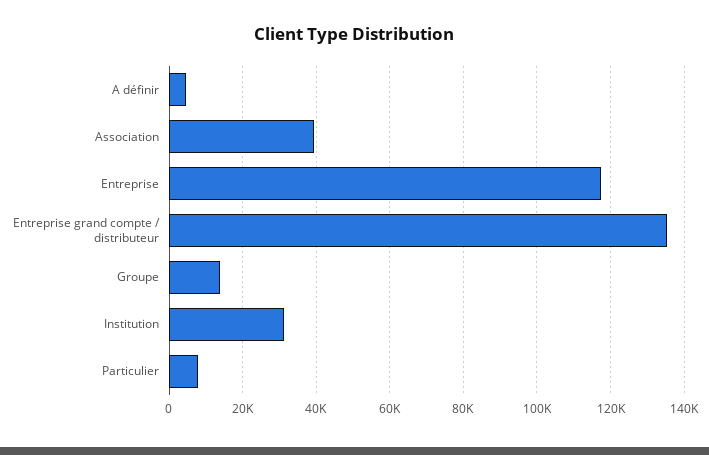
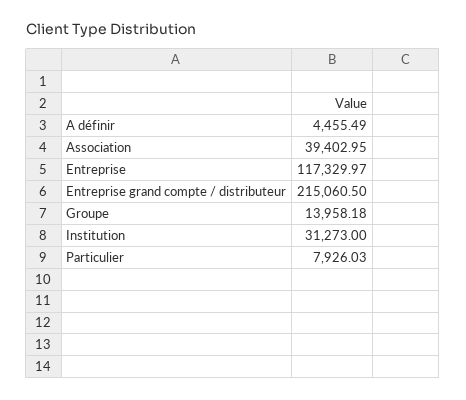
  {
    "A définir": 4455.49,
    "Association": 39402.95,
    "Entreprise": 117329.97,
-   "Entreprise grand compte / distributeur": 136000,
+   "Entreprise grand compte / distributeur": 215060.5,
    "Groupe": 13958.18,
    "Institution": 31273,
    "Particulier": 7926.03
  }

